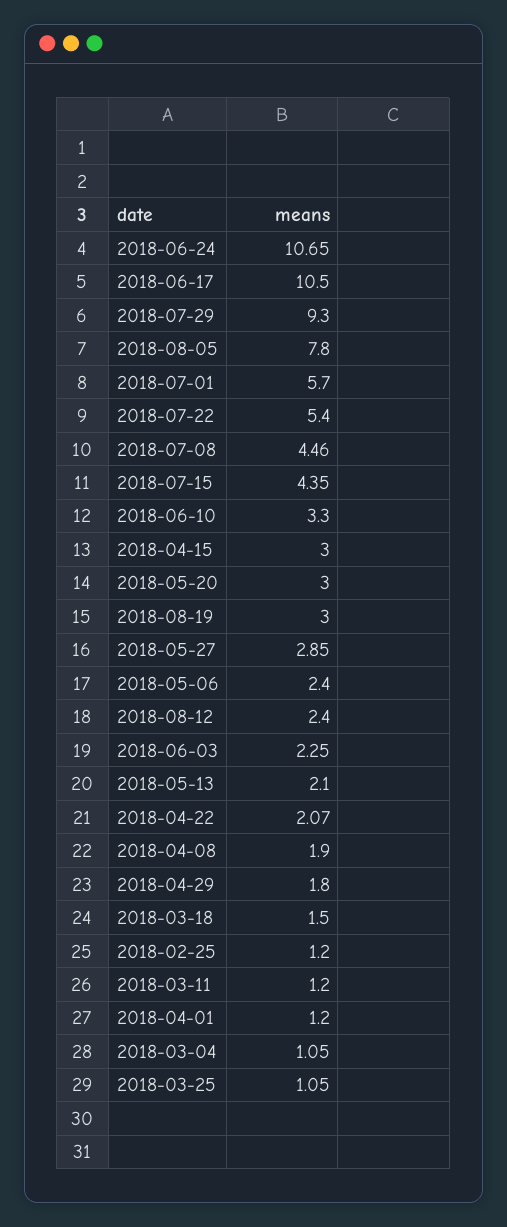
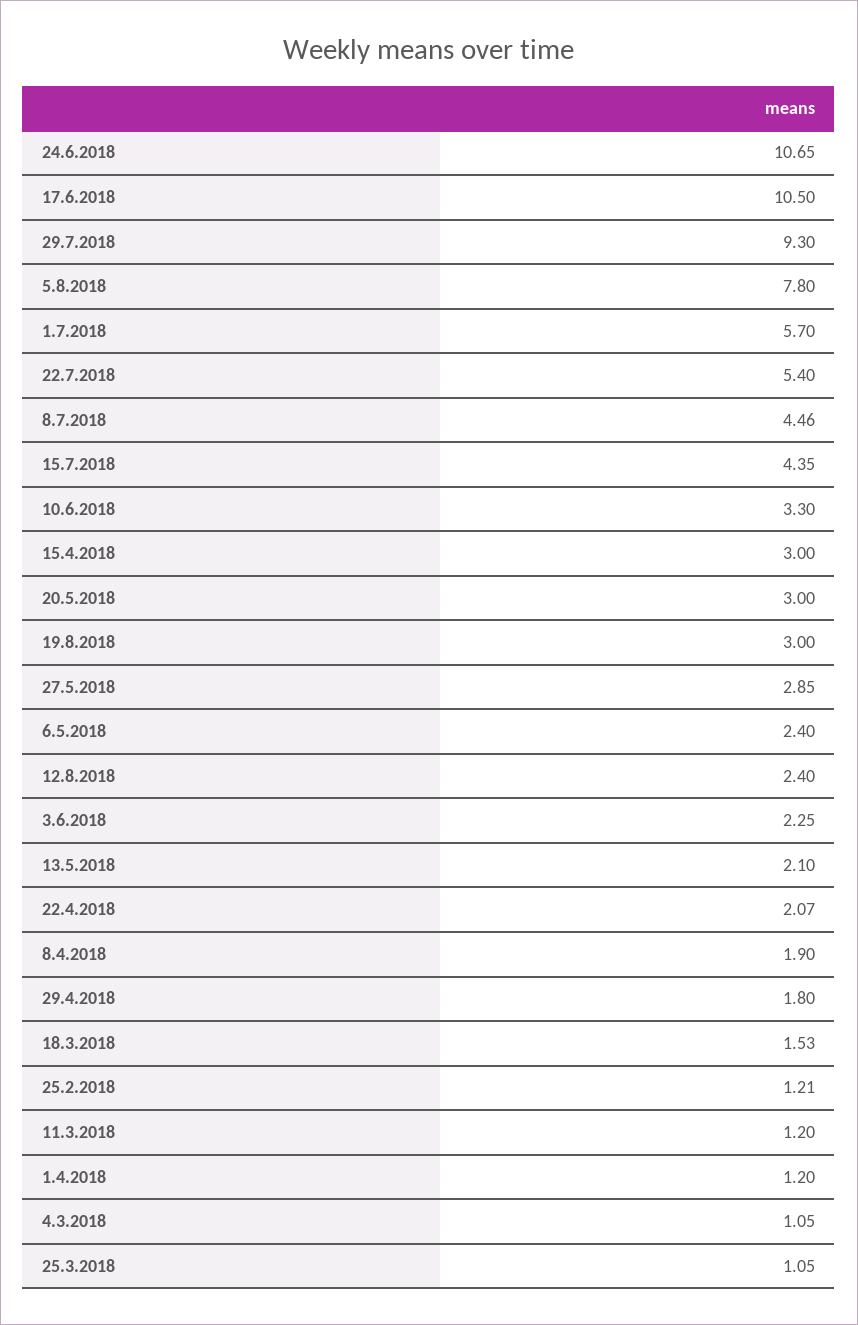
  {
    "2018-06-24": 10.65,
    "2018-06-17": 10.5,
    "2018-07-29": 9.3,
    "2018-08-05": 7.8,
    "2018-07-01": 5.7,
    "2018-07-22": 5.4,
    "2018-07-08": 4.46,
    "2018-07-15": 4.35,
    "2018-06-10": 3.3,
    "2018-04-15": 3,
    "2018-05-20": 3,
    "2018-08-19": 3,
    "2018-05-27": 2.85,
    "2018-05-06": 2.4,
    "2018-08-12": 2.4,
    "2018-06-03": 2.25,
    "2018-05-13": 2.1,
    "2018-04-22": 2.07,
    "2018-04-08": 1.9,
    "2018-04-29": 1.8,
-   "2018-03-18": 1.5,
+   "2018-03-18": 1.53,
-   "2018-02-25": 1.2,
+   "2018-02-25": 1.21,
    "2018-03-11": 1.2,
    "2018-04-01": 1.2,
    "2018-03-04": 1.05,
    "2018-03-25": 1.05
  }

